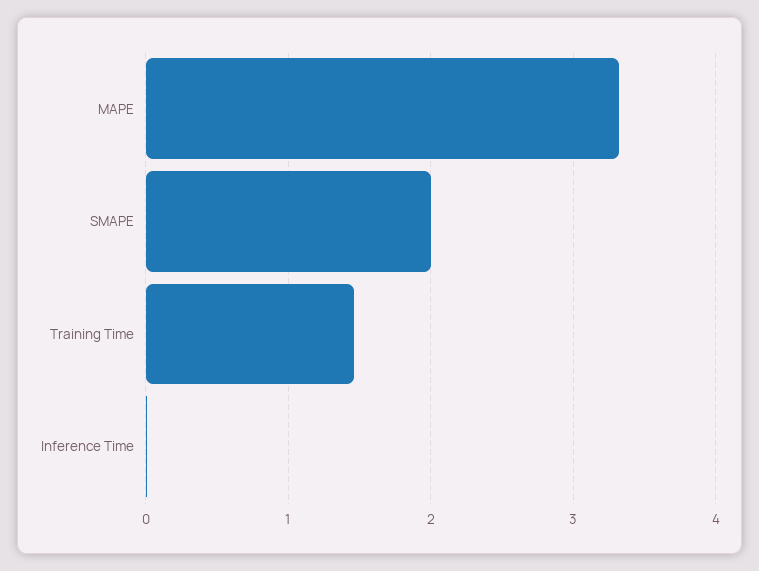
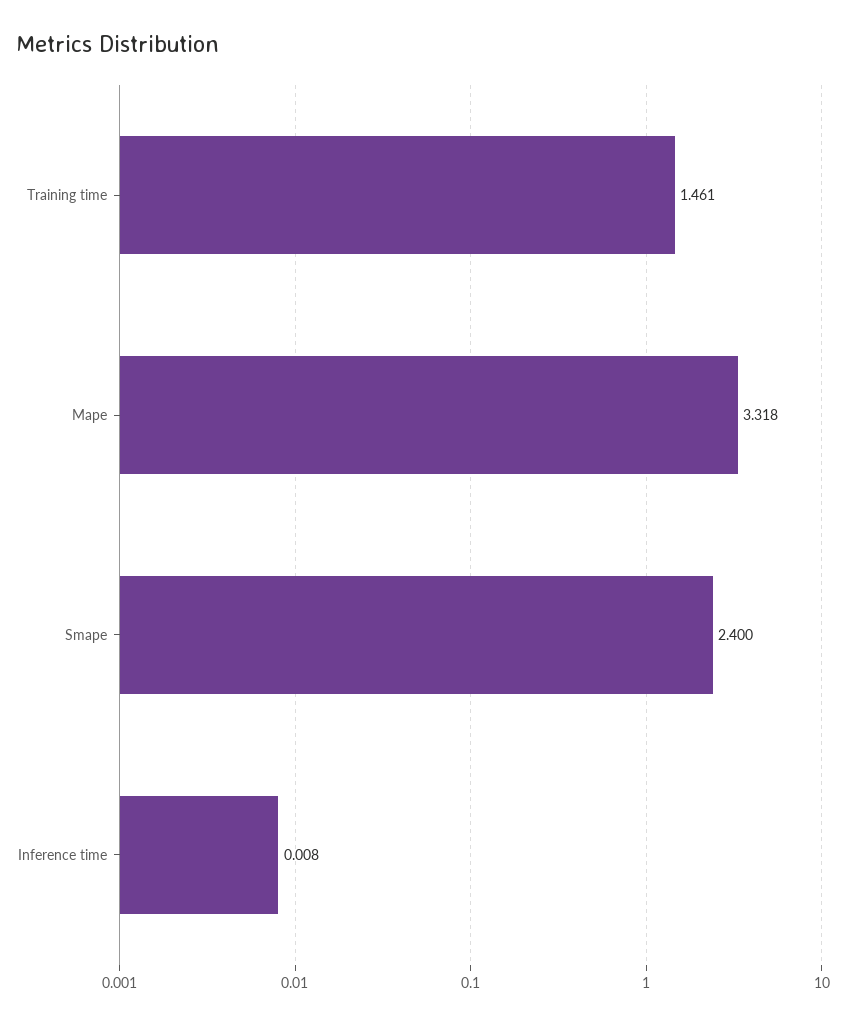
  {
    "MAPE": 3.318,
-   "SMAPE": 2,
+   "SMAPE": 2.4,
    "Training Time": 1.461,
    "Inference Time": 0.008
  }

